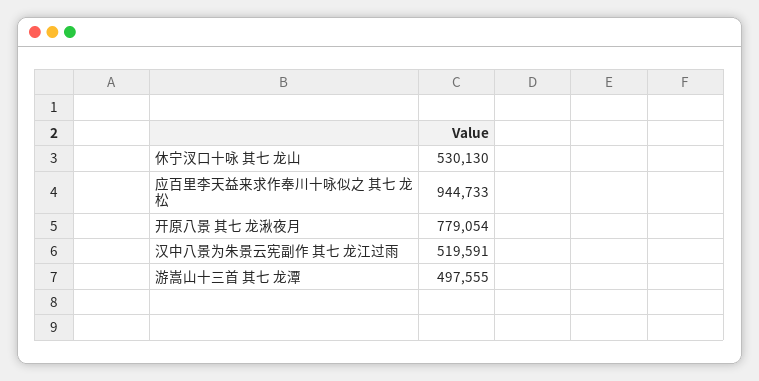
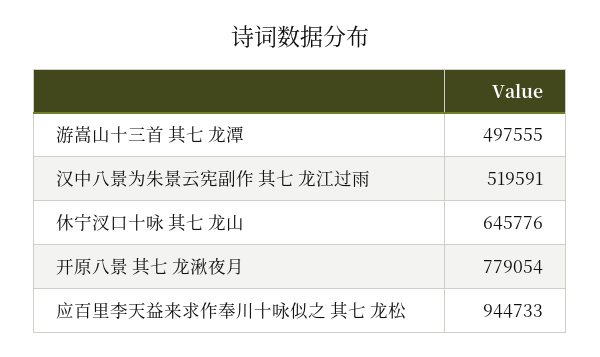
  {
-   "休宁汊口十咏 其七 龙山": 530130,
+   "休宁汊口十咏 其七 龙山": 645776,
    "应百里李天益来求作奉川十咏似之 其七 龙松": 944733,
    "开原八景 其七 龙湫夜月": 779054,
    "汉中八景为朱景云宪副作 其七 龙江过雨": 519591,
    "游嵩山十三首 其七 龙潭": 497555
  }

